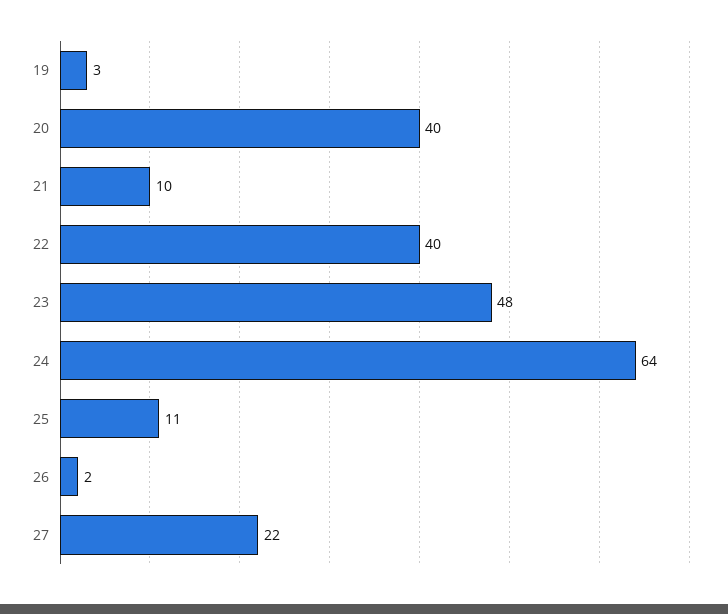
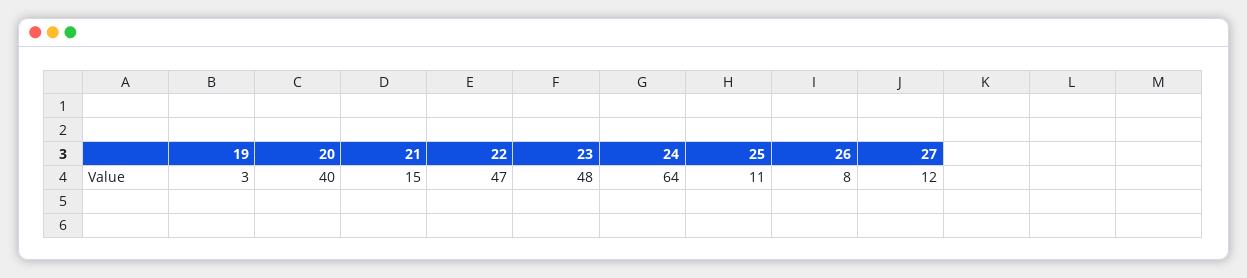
  {
    "19": 3,
    "20": 40,
-   "21": 10,
+   "21": 15,
-   "22": 40,
+   "22": 47,
    "23": 48,
    "24": 64,
    "25": 11,
-   "26": 2,
+   "26": 8,
-   "27": 22
+   "27": 12
  }

